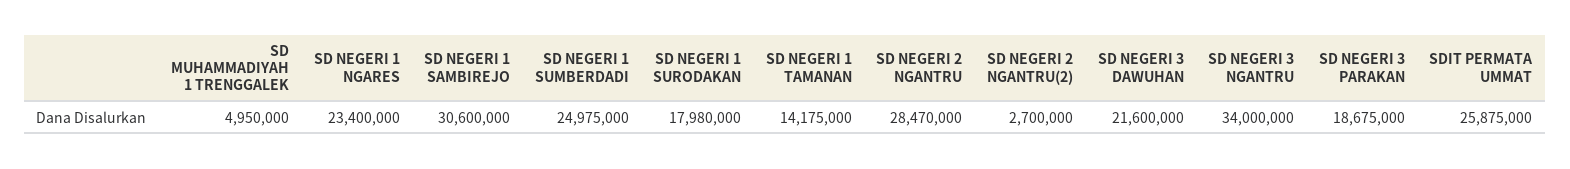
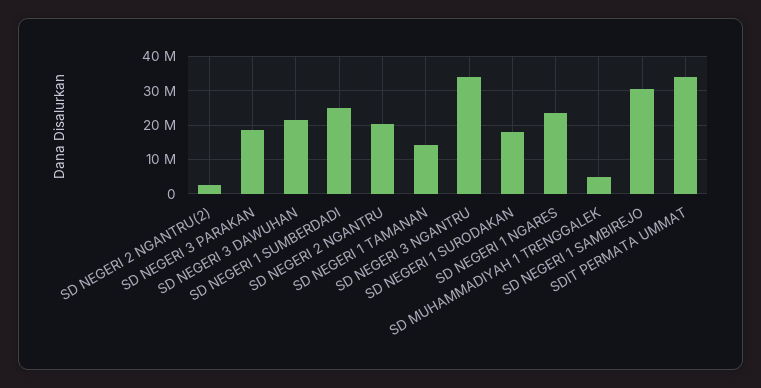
  {
    "SD MUHAMMADIYAH 1 TRENGGALEK": 4950000,
    "SD NEGERI 1 NGARES": 23400000,
    "SD NEGERI 1 SAMBIREJO": 30600000,
    "SD NEGERI 1 SUMBERDADI": 24975000,
    "SD NEGERI 1 SURODAKAN": 17980000,
    "SD NEGERI 1 TAMANAN": 14175000,
-   "SD NEGERI 2 NGANTRU": 28470000,
+   "SD NEGERI 2 NGANTRU": 20000000,
    "SD NEGERI 2 NGANTRU(2)": 2700000,
    "SD NEGERI 3 DAWUHAN": 21600000,
    "SD NEGERI 3 NGANTRU": 34000000,
    "SD NEGERI 3 PARAKAN": 18675000,
-   "SDIT PERMATA UMMAT": 25875000
+   "SDIT PERMATA UMMAT": 34000000
  }

